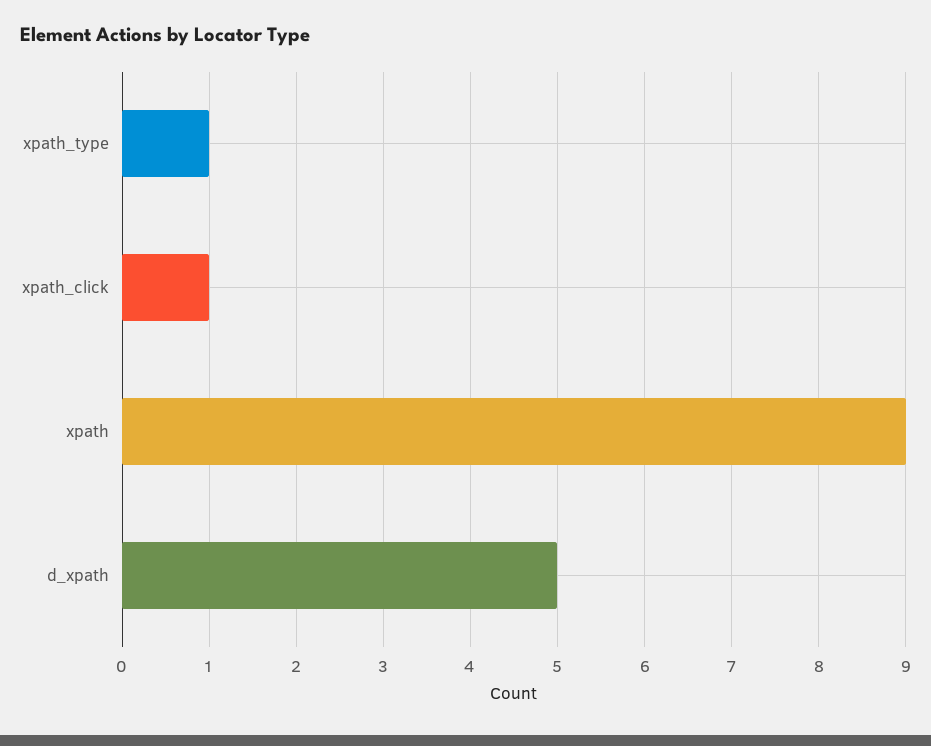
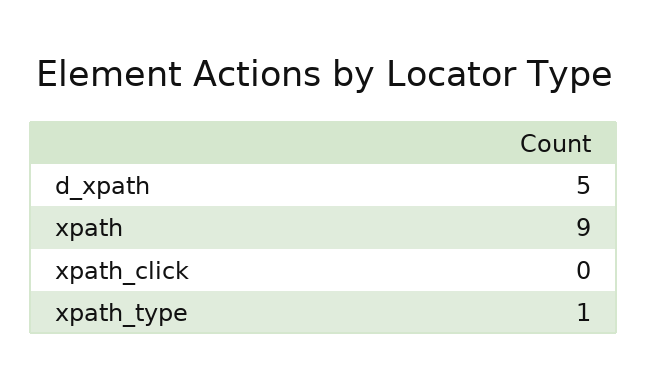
  {
    "xpath_type": 1,
-   "xpath_click": 1,
+   "xpath_click": 0,
    "xpath": 9,
    "d_xpath": 5
  }

